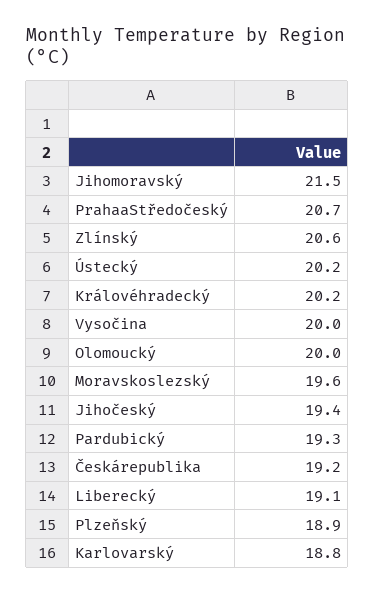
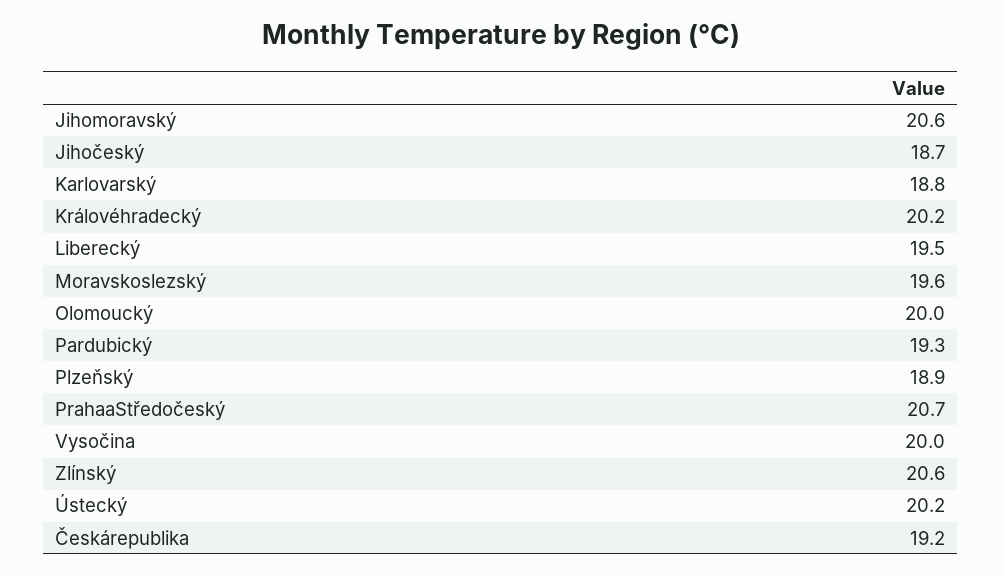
  {
-   "Jihomoravský": 21.5,
+   "Jihomoravský": 20.6,
    "PrahaaStředočeský": 20.7,
    "Zlínský": 20.6,
    "Ústecký": 20.2,
    "Královéhradecký": 20.2,
    "Vysočina": 20,
    "Olomoucký": 20,
    "Moravskoslezský": 19.6,
-   "Jihočeský": 19.4,
+   "Jihočeský": 18.7,
    "Pardubický": 19.3,
    "Českárepublika": 19.2,
-   "Liberecký": 19.1,
+   "Liberecký": 19.5,
    "Plzeňský": 18.9,
    "Karlovarský": 18.8
  }

